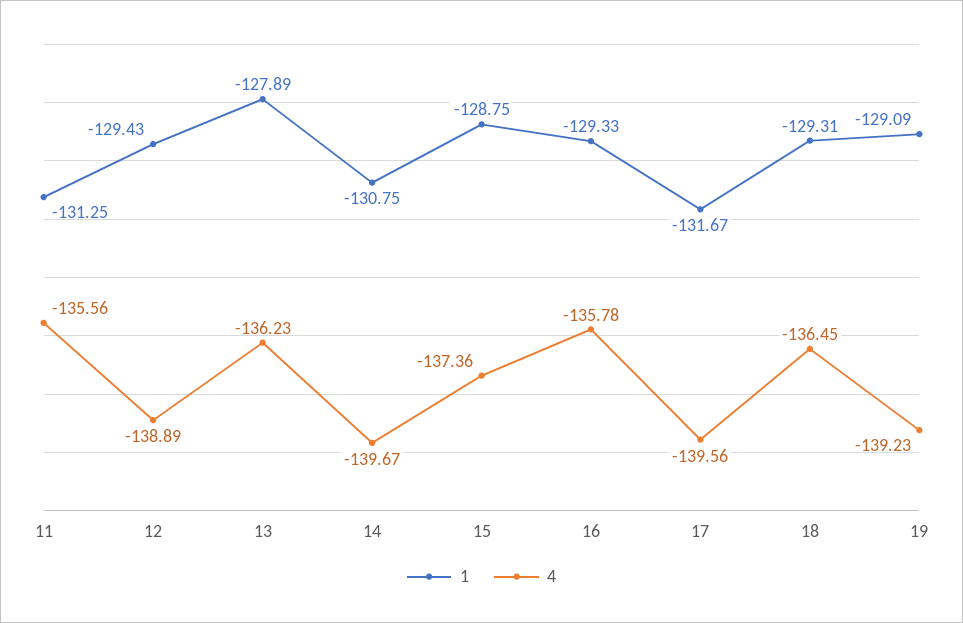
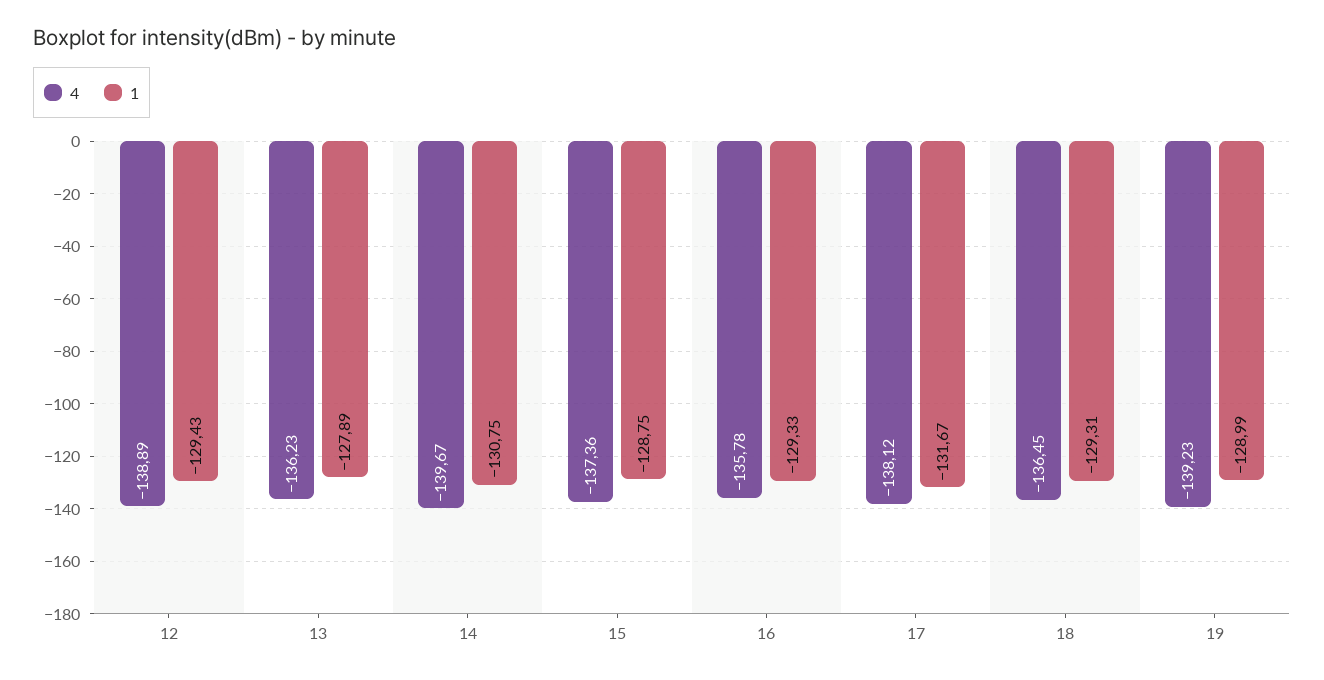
  {
    "1": {
-     "11": -131.25,
      "12": -129.43,
      "13": -127.89,
      "14": -130.75,
      "15": -128.75,
      "16": -129.33,
      "17": -131.67,
      "18": -129.31,
-     "19": -129.09
+     "19": -128.99
    },
    "4": {
-     "11": -135.56,
      "12": -138.89,
      "13": -136.23,
      "14": -139.67,
      "15": -137.36,
      "16": -135.78,
-     "17": -139.56,
+     "17": -138.12,
      "18": -136.45,
      "19": -139.23
    }
  }

